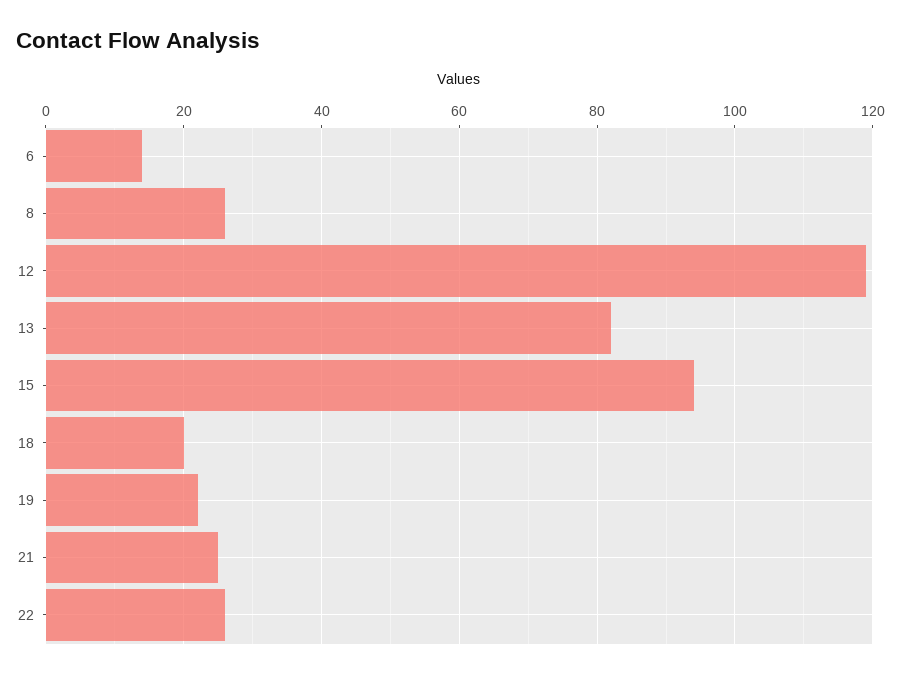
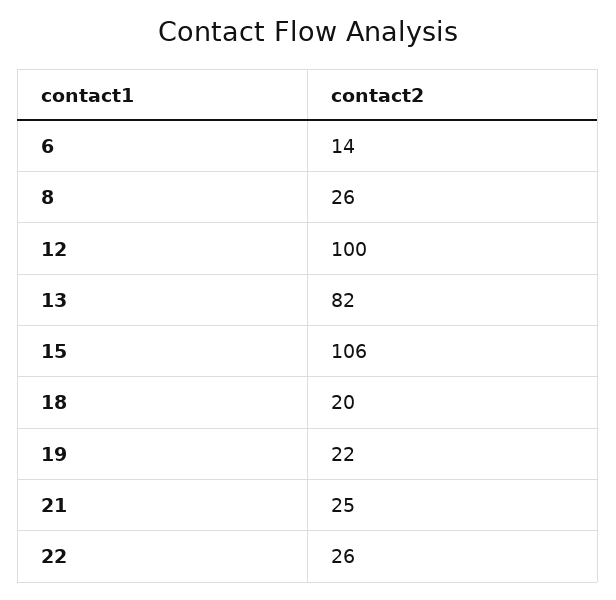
  {
    "6": 14,
    "8": 26,
-   "12": 120,
+   "12": 100,
    "13": 82,
-   "15": 95,
+   "15": 106,
    "18": 20,
    "19": 22,
    "21": 25,
    "22": 26
  }

